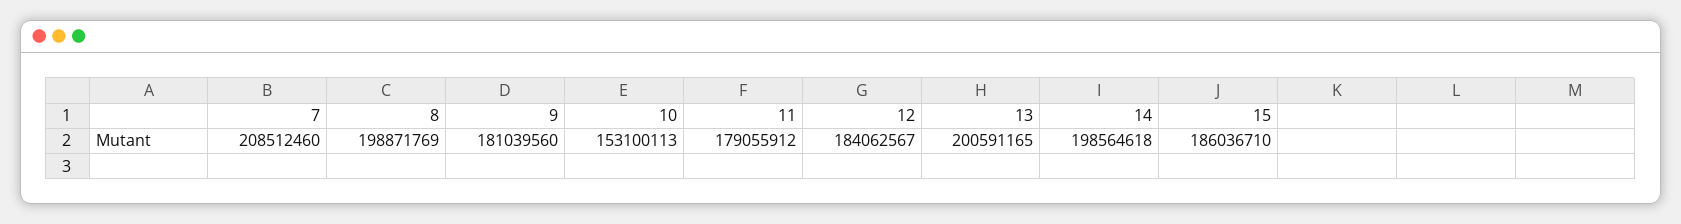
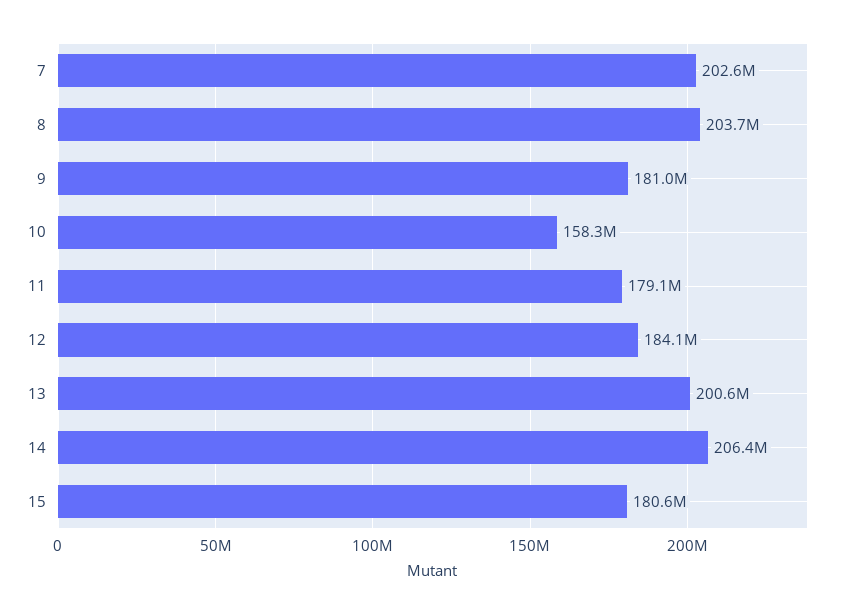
  {
-   "7": 208512460,
+   "7": 202600000,
-   "8": 198871769,
+   "8": 203700000,
    "9": 181039560,
-   "10": 153100113,
+   "10": 158300000,
    "11": 179055912,
    "12": 184062567,
    "13": 200591165,
-   "14": 198564618,
+   "14": 206400000,
-   "15": 186036710
+   "15": 180600000
  }

